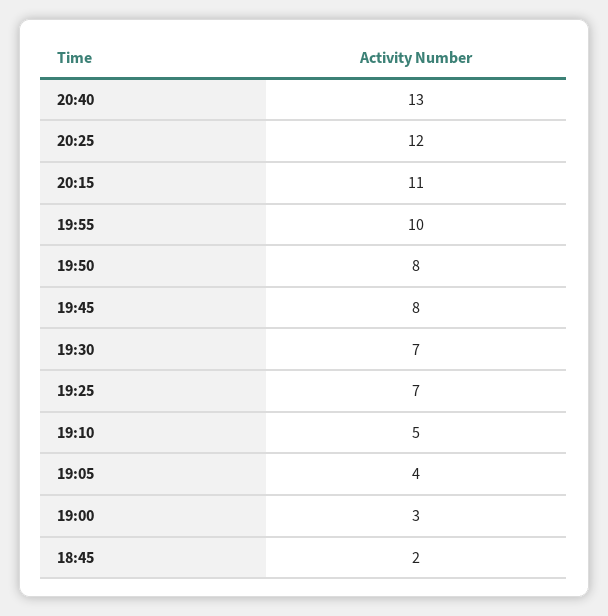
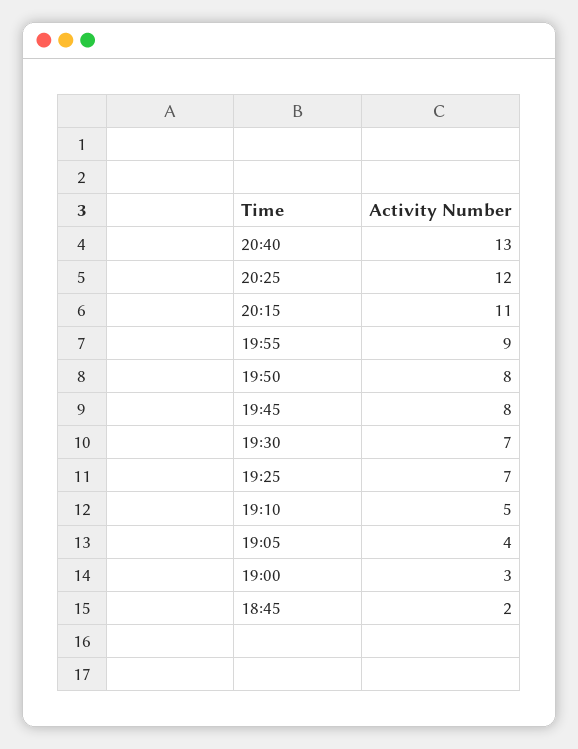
  {
    "20:40": 13,
    "20:25": 12,
    "20:15": 11,
-   "19:55": 10,
+   "19:55": 9,
    "19:50": 8,
    "19:45": 8,
    "19:30": 7,
    "19:25": 7,
    "19:10": 5,
    "19:05": 4,
    "19:00": 3,
    "18:45": 2
  }

